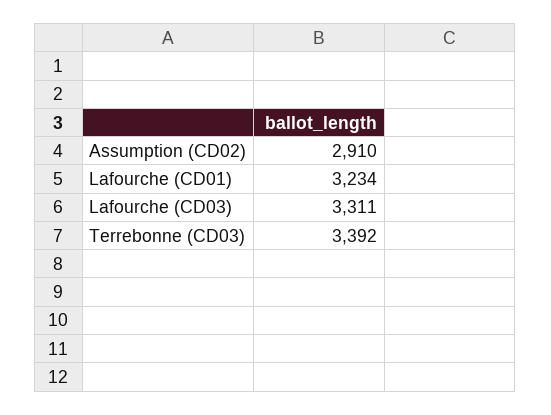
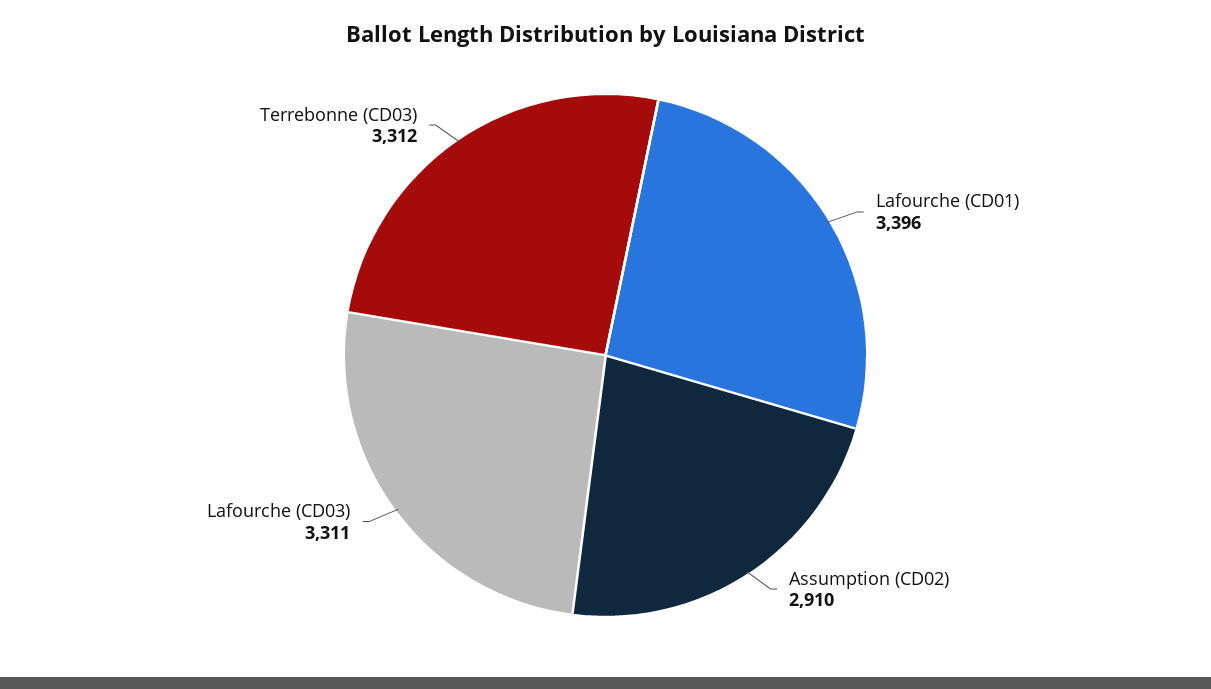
  {
    "Assumption (CD02)": 2910,
-   "Lafourche (CD01)": 3234,
+   "Lafourche (CD01)": 3396,
    "Lafourche (CD03)": 3311,
-   "Terrebonne (CD03)": 3392
+   "Terrebonne (CD03)": 3312
  }

